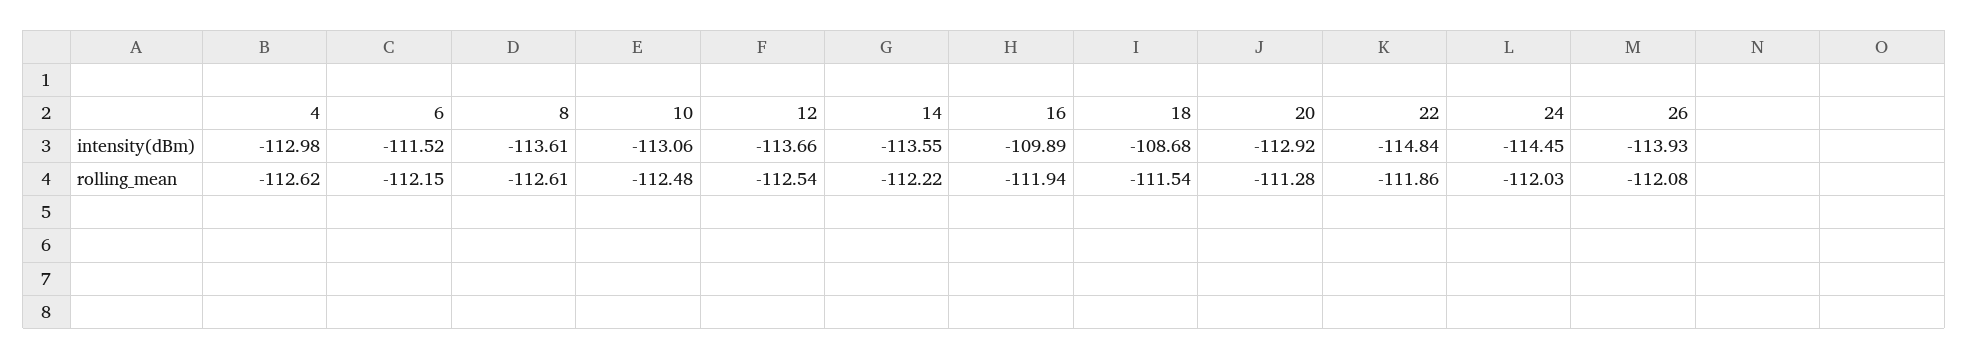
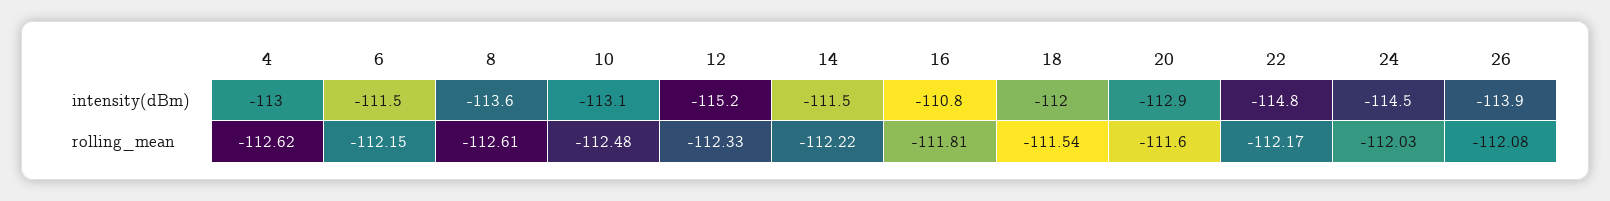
  {
    "4": {
      "intensity(dBm)": -112.98,
      "rolling_mean": -112.62
    },
    "6": {
      "intensity(dBm)": -111.52,
      "rolling_mean": -112.15
    },
    "8": {
      "intensity(dBm)": -113.61,
      "rolling_mean": -112.61
    },
    "10": {
      "intensity(dBm)": -113.06,
      "rolling_mean": -112.48
    },
    "12": {
-     "intensity(dBm)": -113.66,
+     "intensity(dBm)": -115.2,
-     "rolling_mean": -112.54
+     "rolling_mean": -112.33
    },
    "14": {
-     "intensity(dBm)": -113.55,
+     "intensity(dBm)": -111.5,
      "rolling_mean": -112.22
    },
    "16": {
-     "intensity(dBm)": -109.89,
+     "intensity(dBm)": -110.8,
-     "rolling_mean": -111.94
+     "rolling_mean": -111.81
    },
    "18": {
-     "intensity(dBm)": -108.68,
+     "intensity(dBm)": -112,
      "rolling_mean": -111.54
    },
    "20": {
      "intensity(dBm)": -112.92,
-     "rolling_mean": -111.28
+     "rolling_mean": -111.6
    },
    "22": {
      "intensity(dBm)": -114.84,
-     "rolling_mean": -111.86
+     "rolling_mean": -112.17
    },
    "24": {
      "intensity(dBm)": -114.45,
      "rolling_mean": -112.03
    },
    "26": {
      "intensity(dBm)": -113.93,
      "rolling_mean": -112.08
    }
  }

